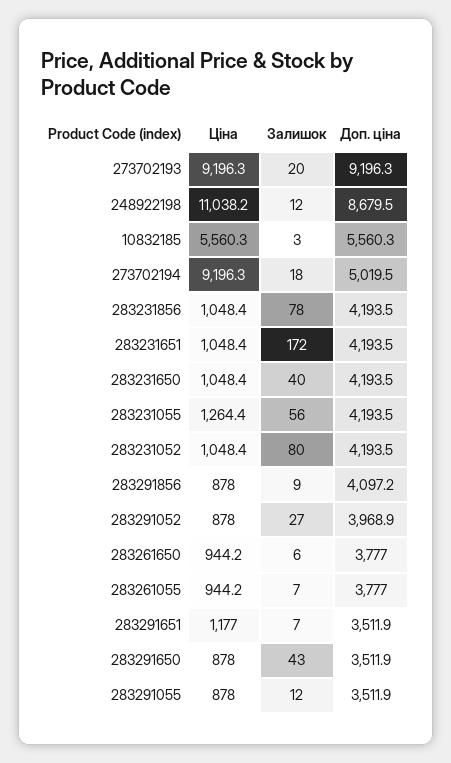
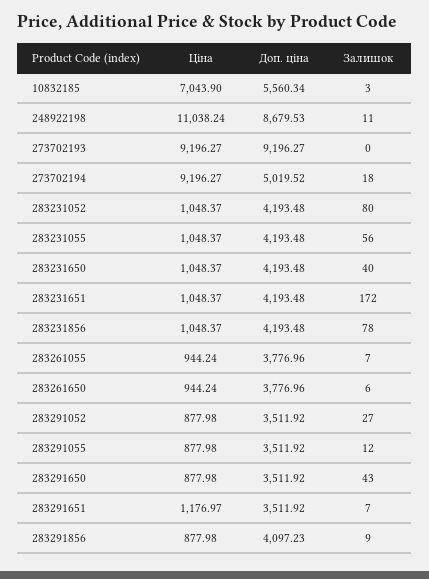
  {
    "Ціна": {
      "273702193": 9196.27,
      "248922198": 11038.24,
-     "10832185": 5560.3,
+     "10832185": 7043.9,
      "273702194": 9196.27,
      "283231856": 1048.37,
      "283231651": 1048.37,
      "283231650": 1048.37,
-     "283231055": 1264.4,
+     "283231055": 1048.37,
      "283231052": 1048.37,
      "283291856": 877.98,
      "283291052": 877.98,
      "283261650": 944.24,
      "283261055": 944.24,
      "283291651": 1176.97,
      "283291650": 877.98,
      "283291055": 877.98
    },
    "Залишок": {
-     "273702193": 20,
+     "273702193": 0,
-     "248922198": 12,
+     "248922198": 11,
      "10832185": 3,
      "273702194": 18,
      "283231856": 78,
      "283231651": 172,
      "283231650": 40,
      "283231055": 56,
      "283231052": 80,
      "283291856": 9,
      "283291052": 27,
      "283261650": 6,
      "283261055": 7,
      "283291651": 7,
      "283291650": 43,
      "283291055": 12
    },
    "Доп. ціна": {
      "273702193": 9196.27,
      "248922198": 8679.53,
      "10832185": 5560.34,
      "273702194": 5019.52,
      "283231856": 4193.48,
      "283231651": 4193.48,
      "283231650": 4193.48,
      "283231055": 4193.48,
      "283231052": 4193.48,
      "283291856": 4097.23,
-     "283291052": 3968.9,
+     "283291052": 3511.92,
      "283261650": 3776.96,
      "283261055": 3776.96,
      "283291651": 3511.92,
      "283291650": 3511.92,
      "283291055": 3511.92
    }
  }

